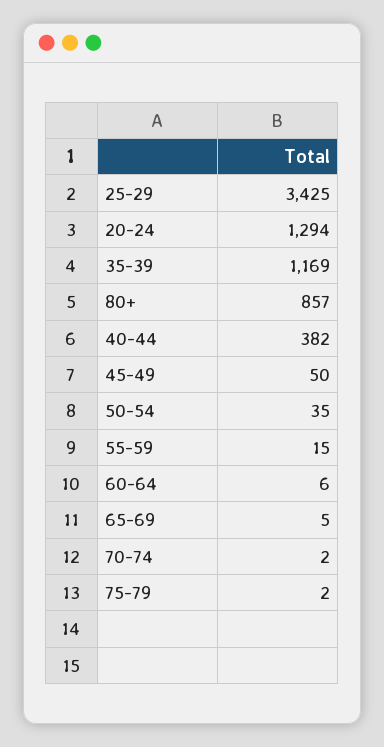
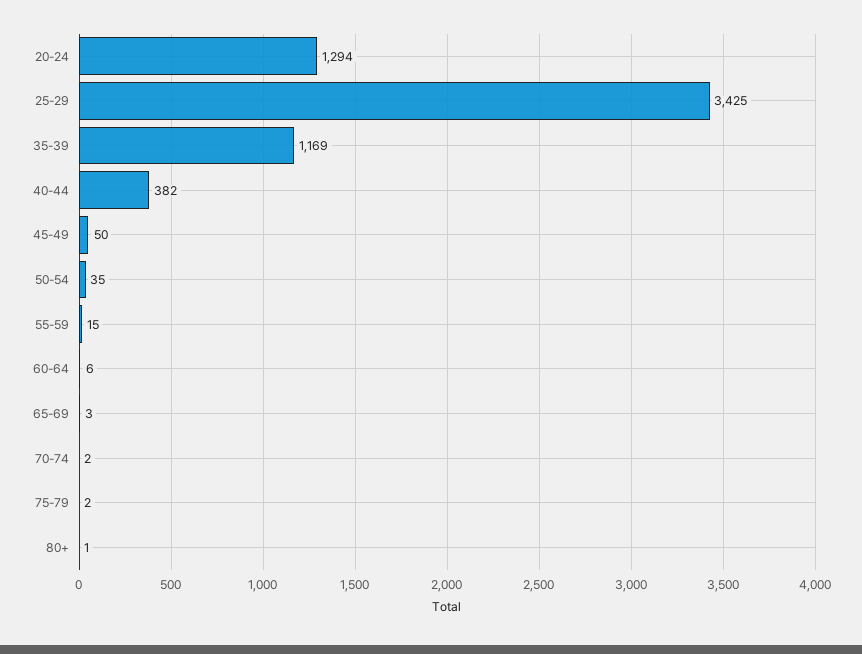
  {
    "25-29": 3425,
    "20-24": 1294,
    "35-39": 1169,
-   "80+": 857,
+   "80+": 1,
    "40-44": 382,
    "45-49": 50,
    "50-54": 35,
    "55-59": 15,
    "60-64": 6,
-   "65-69": 5,
+   "65-69": 3,
    "70-74": 2,
    "75-79": 2
  }

